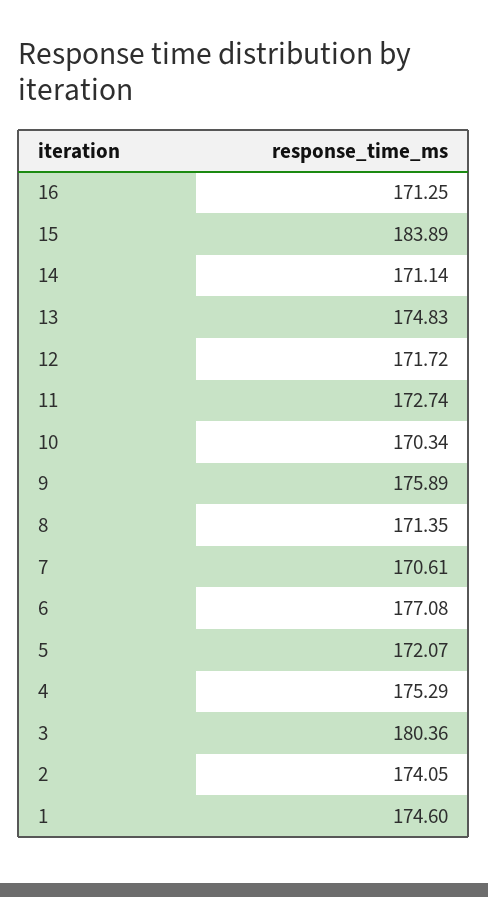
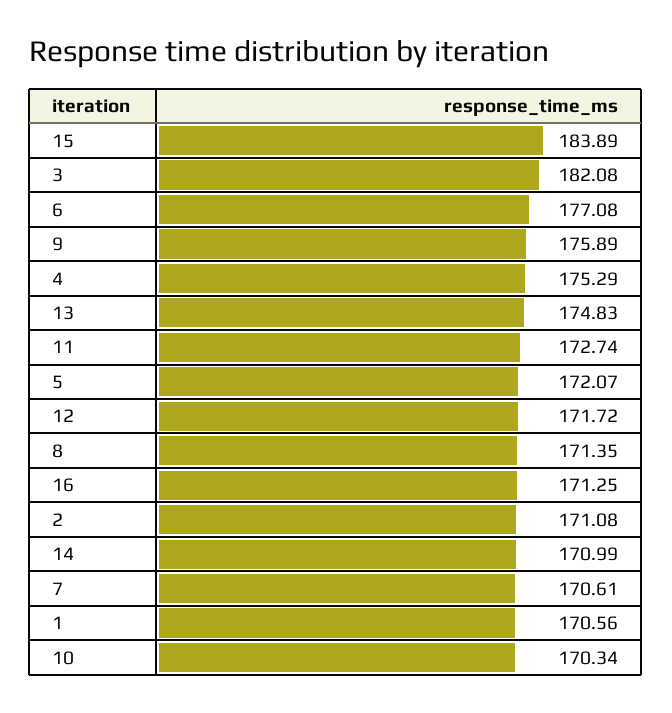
  {
    "16": 171.25,
    "15": 183.89,
-   "14": 171.14,
+   "14": 170.99,
    "13": 174.83,
    "12": 171.72,
    "11": 172.74,
    "10": 170.34,
    "9": 175.89,
    "8": 171.35,
    "7": 170.61,
    "6": 177.08,
    "5": 172.07,
    "4": 175.29,
-   "3": 180.36,
+   "3": 182.08,
-   "2": 174.05,
+   "2": 171.08,
-   "1": 174.6
+   "1": 170.56
  }

